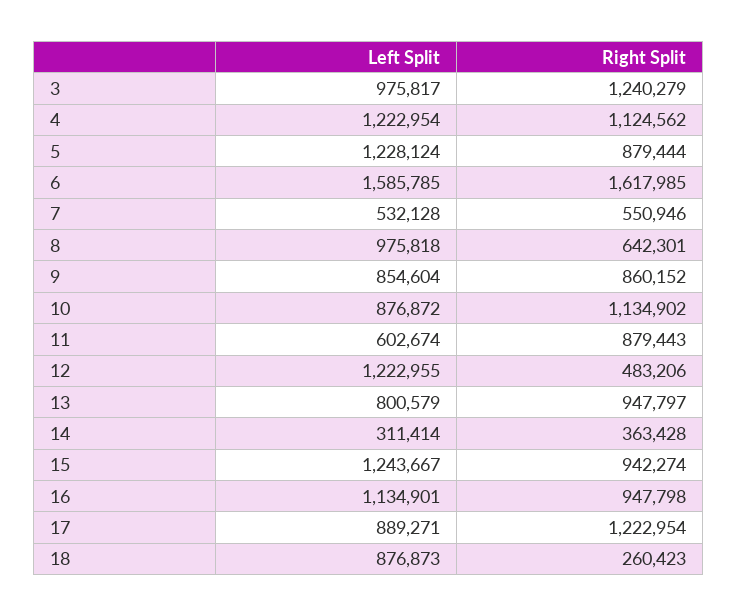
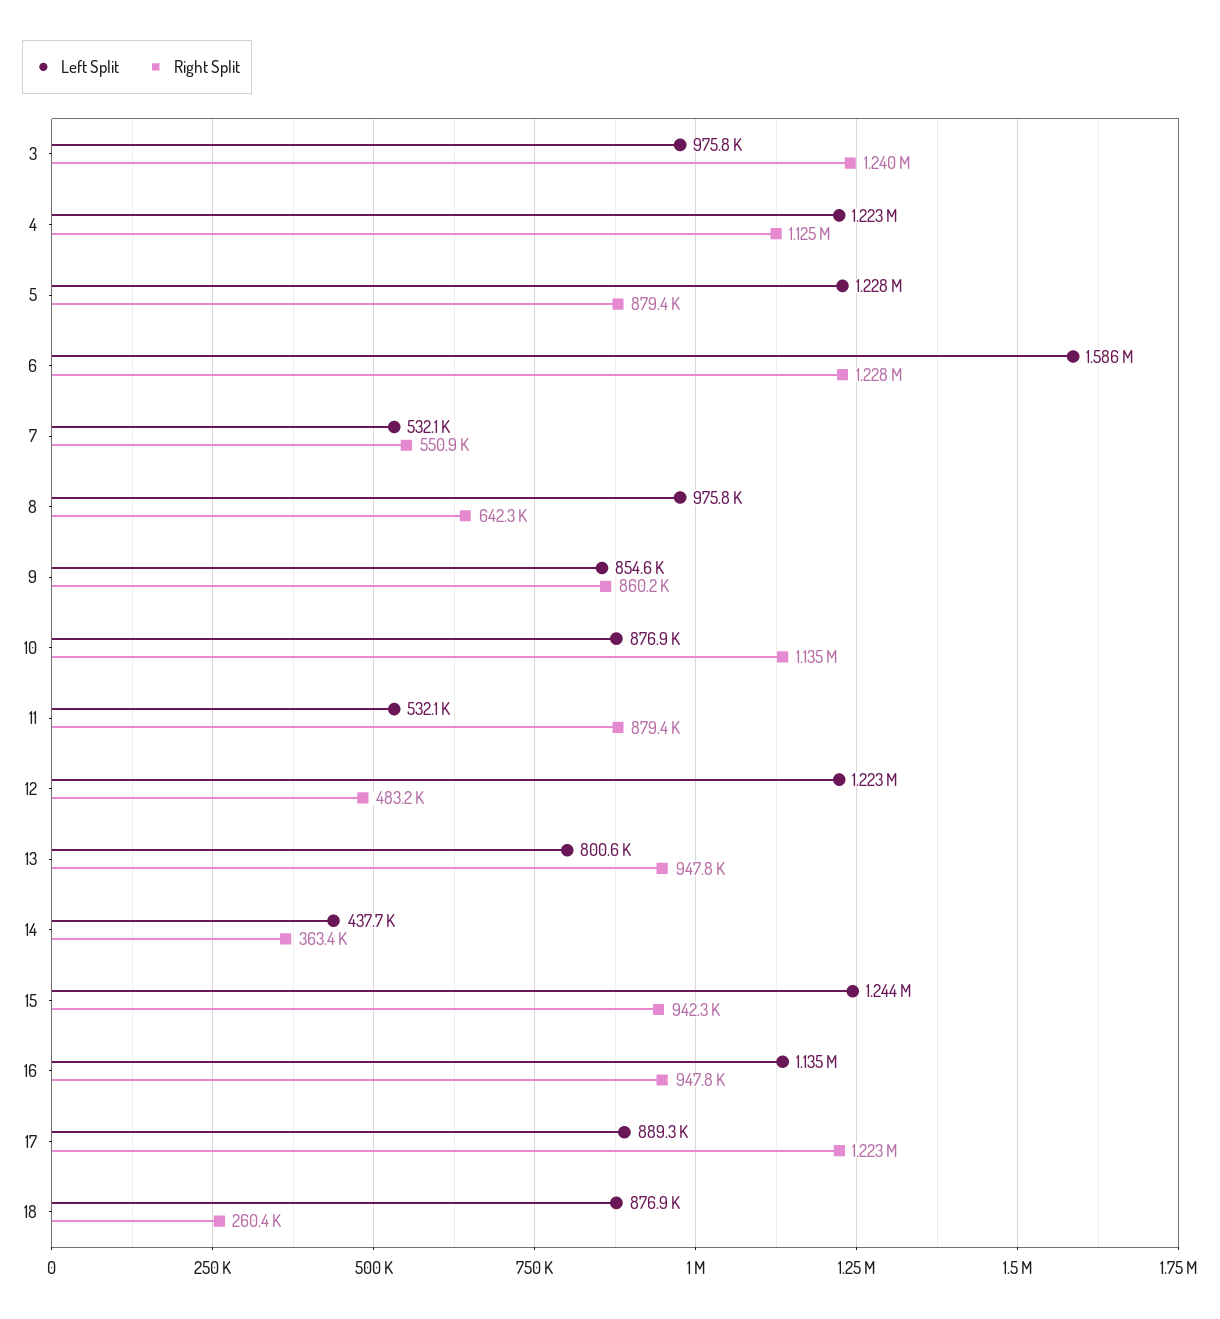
  {
    "Left Split": {
      "3": 975817,
      "4": 1222954,
      "5": 1228124,
      "6": 1585785,
      "7": 532128,
      "8": 975818,
      "9": 854604,
      "10": 876872,
-     "11": 602674,
+     "11": 532100,
      "12": 1222955,
      "13": 800579,
-     "14": 311414,
+     "14": 437700,
      "15": 1243667,
      "16": 1134901,
      "17": 889271,
      "18": 876873
    },
    "Right Split": {
      "3": 1240279,
      "4": 1124562,
      "5": 879444,
-     "6": 1617985,
+     "6": 1228000,
      "7": 550946,
      "8": 642301,
      "9": 860152,
      "10": 1134902,
      "11": 879443,
      "12": 483206,
      "13": 947797,
      "14": 363428,
      "15": 942274,
      "16": 947798,
      "17": 1222954,
      "18": 260423
    }
  }

